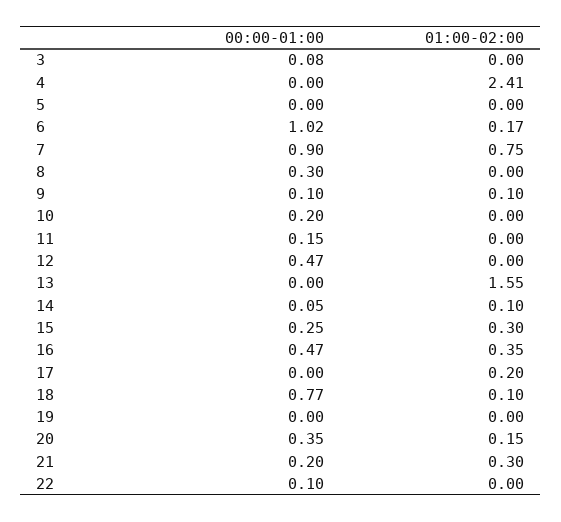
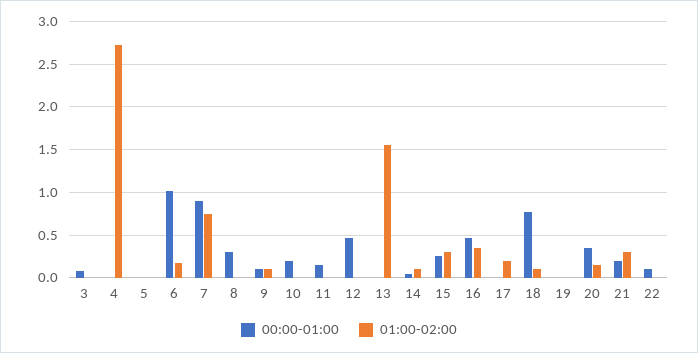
  {
    "00:00-01:00": {
      "3": 0.08,
      "4": 0,
      "5": 0,
      "6": 1.02,
      "7": 0.9,
      "8": 0.3,
      "9": 0.1,
      "10": 0.2,
      "11": 0.15,
      "12": 0.47,
      "13": 0,
      "14": 0.05,
      "15": 0.25,
      "16": 0.47,
      "17": 0,
      "18": 0.77,
      "19": 0,
      "20": 0.35,
      "21": 0.2,
      "22": 0.1
    },
    "01:00-02:00": {
      "3": 0,
-     "4": 2.41,
+     "4": 2.7,
      "5": 0,
      "6": 0.17,
      "7": 0.75,
      "8": 0,
      "9": 0.1,
      "10": 0,
      "11": 0,
      "12": 0,
      "13": 1.55,
      "14": 0.1,
      "15": 0.3,
      "16": 0.35,
      "17": 0.2,
      "18": 0.1,
      "19": 0,
      "20": 0.15,
      "21": 0.3,
      "22": 0
    }
  }

